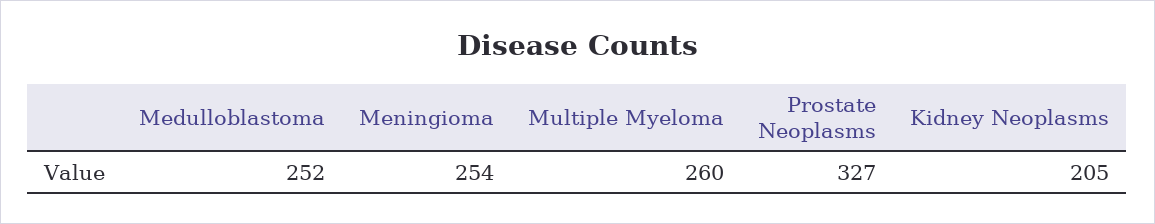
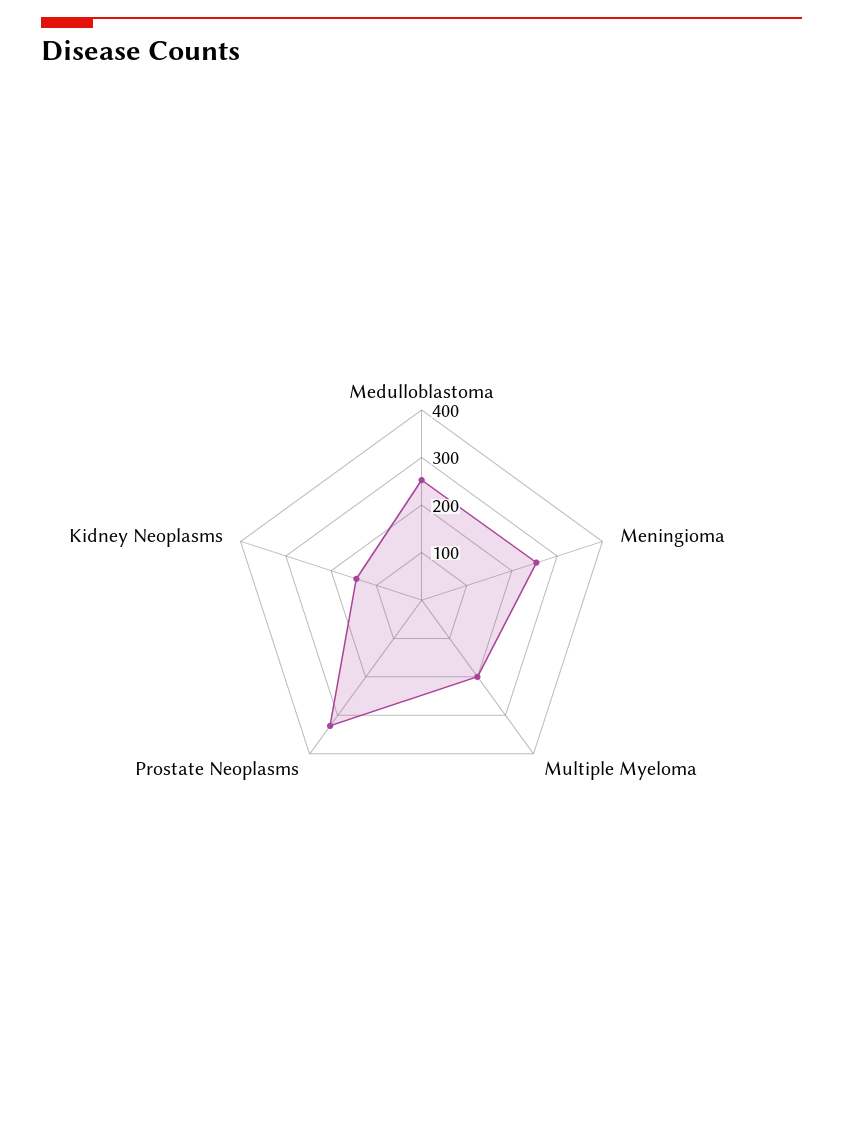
  {
    "Medulloblastoma": 252,
    "Meningioma": 254,
-   "Multiple Myeloma": 260,
+   "Multiple Myeloma": 200,
    "Prostate Neoplasms": 327,
-   "Kidney Neoplasms": 205
+   "Kidney Neoplasms": 140
  }

